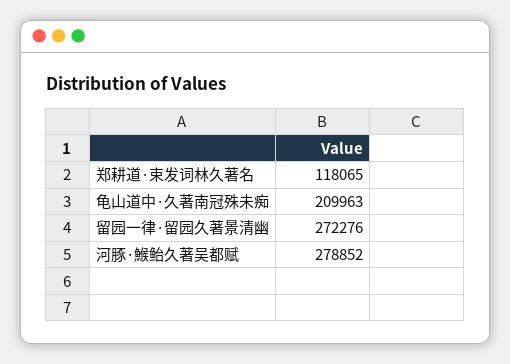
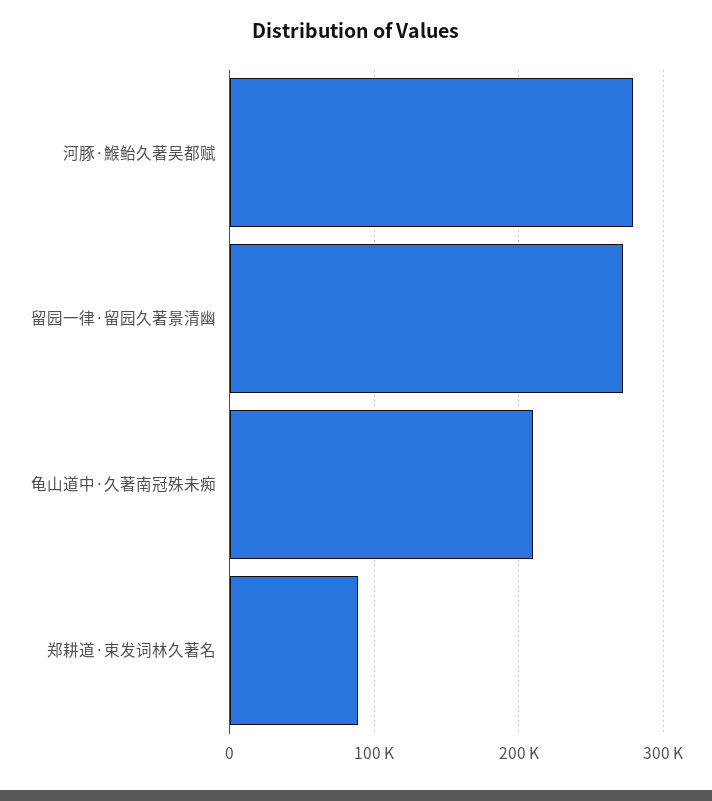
  {
-   "郑耕道·束发词林久著名": 118065,
+   "郑耕道·束发词林久著名": 90000,
    "龟山道中·久著南冠殊未痴": 209963,
    "留园一律·留园久著景清幽": 272276,
    "河豚·鯸鲐久著吴都赋": 278852
  }

